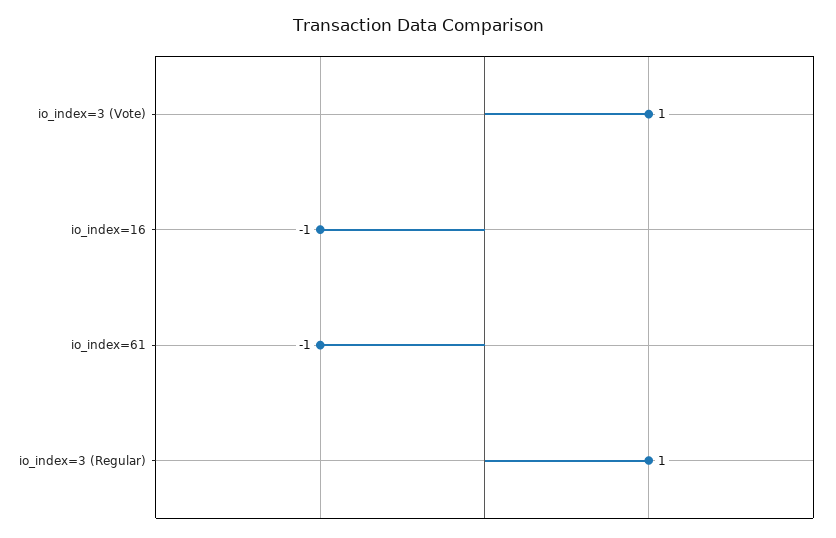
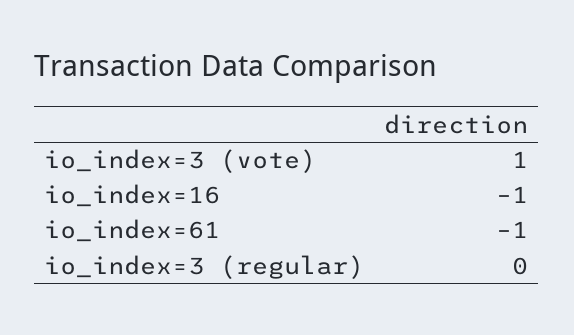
  {
    "io_index=3 (Vote)": 1,
    "io_index=16": -1,
    "io_index=61": -1,
-   "io_index=3 (Regular)": 1
+   "io_index=3 (Regular)": 0
  }

